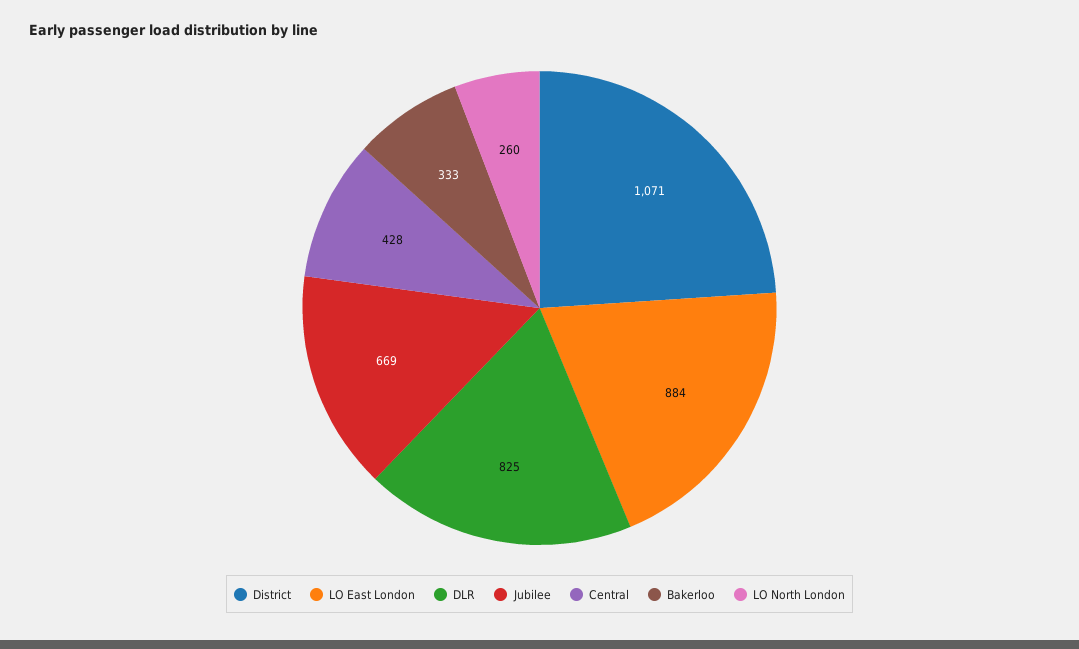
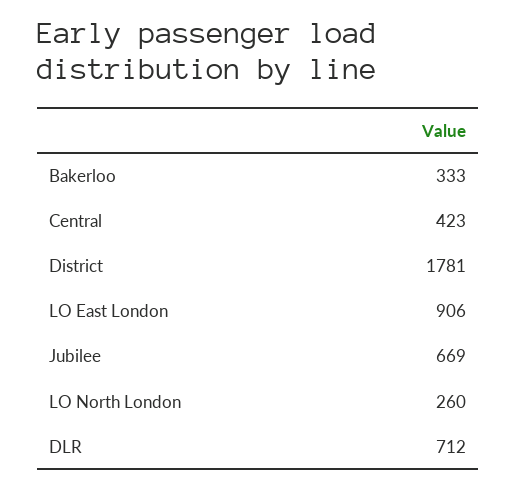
  {
-   "District": 1071,
+   "District": 1781,
-   "LO East London": 884,
+   "LO East London": 906,
-   "DLR": 825,
+   "DLR": 712,
    "Jubilee": 669,
-   "Central": 428,
+   "Central": 423,
    "Bakerloo": 333,
    "LO North London": 260
  }

